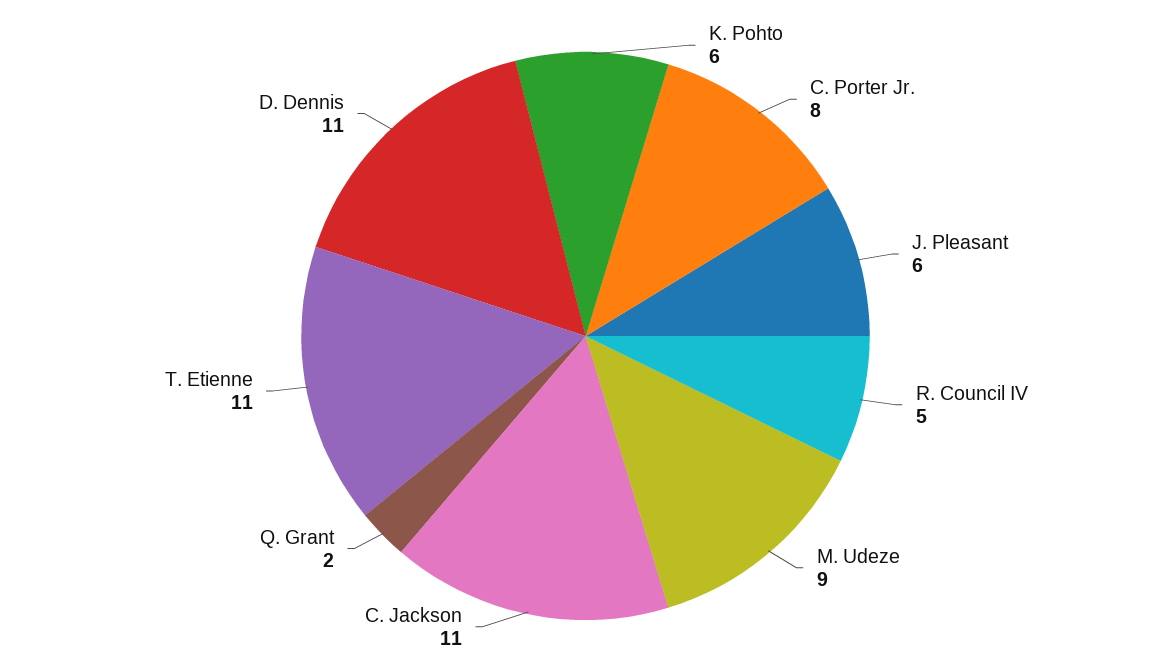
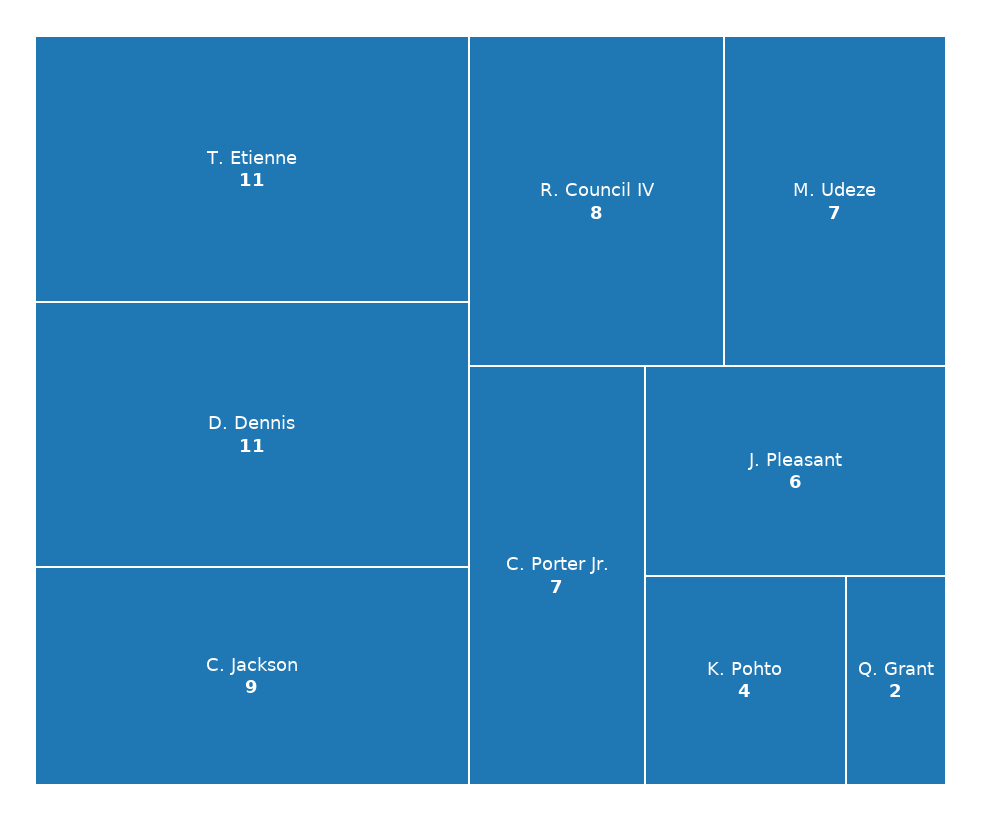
  {
-   "K. Pohto": 6,
+   "K. Pohto": 4,
-   "C. Porter Jr.": 8,
+   "C. Porter Jr.": 7,
    "J. Pleasant": 6,
-   "R. Council IV": 5,
+   "R. Council IV": 8,
-   "M. Udeze": 9,
+   "M. Udeze": 7,
-   "C. Jackson": 11,
+   "C. Jackson": 9,
    "Q. Grant": 2,
    "T. Etienne": 11,
    "D. Dennis": 11
  }

